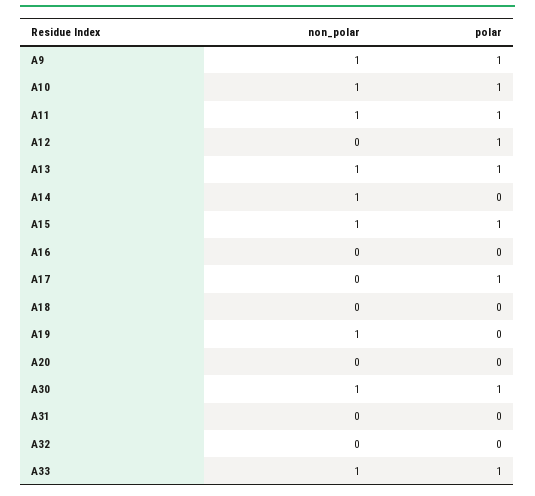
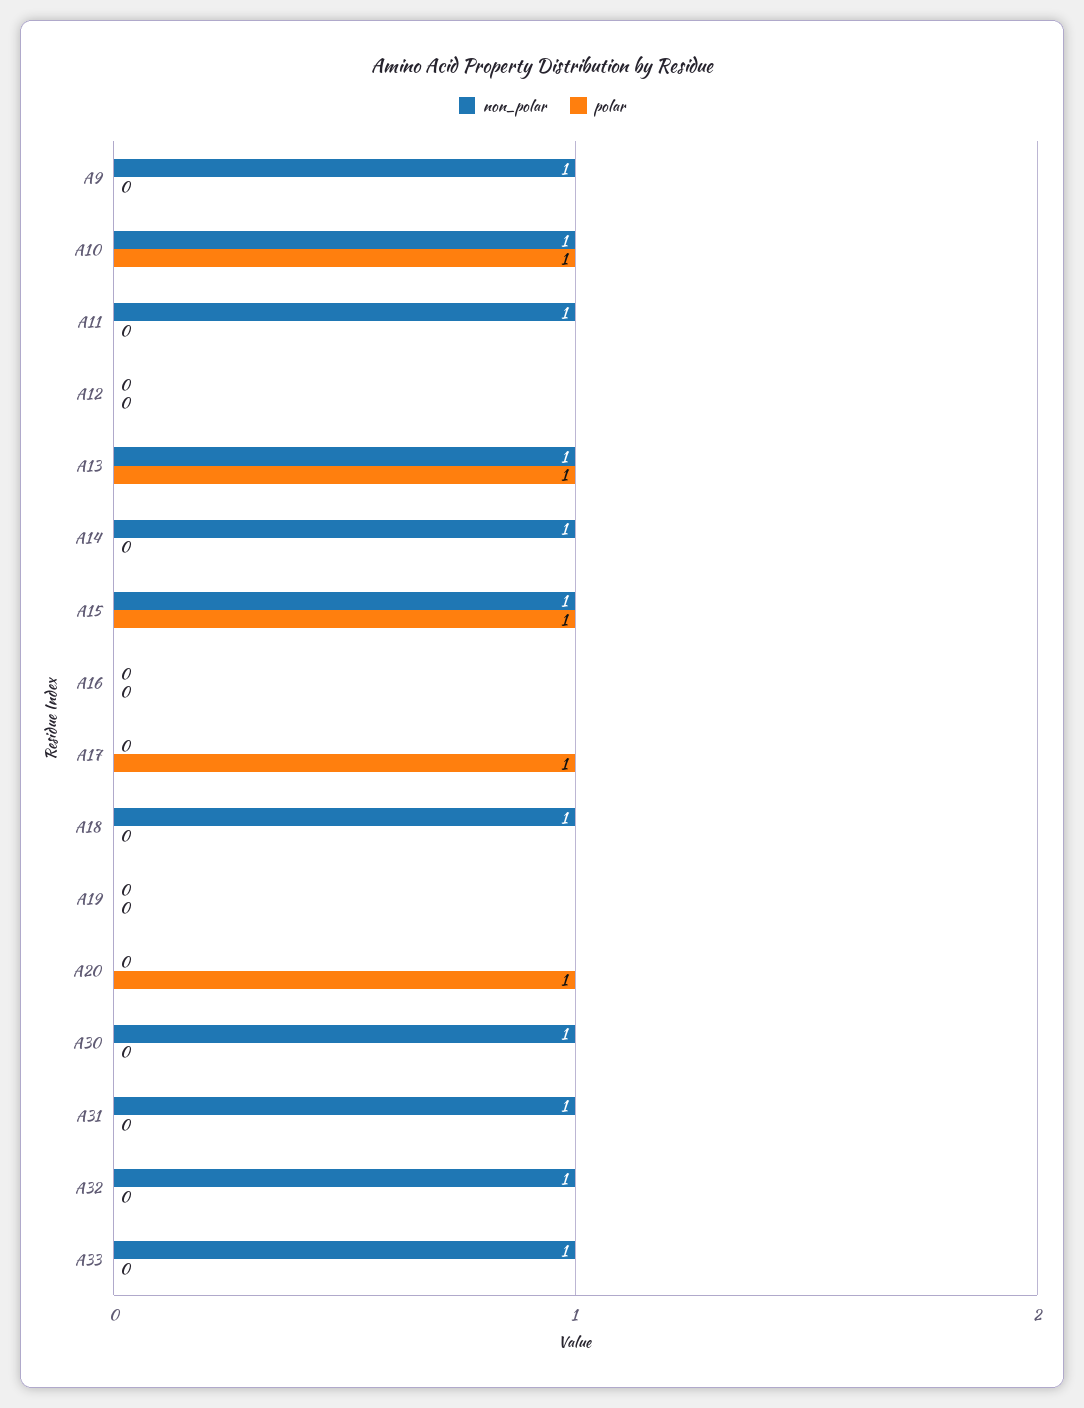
  {
    "non_polar": {
      "A9": 1,
      "A10": 1,
      "A11": 1,
      "A12": 0,
      "A13": 1,
      "A14": 1,
      "A15": 1,
      "A16": 0,
      "A17": 0,
-     "A18": 0,
+     "A18": 1,
-     "A19": 1,
+     "A19": 0,
      "A20": 0,
      "A30": 1,
-     "A31": 0,
+     "A31": 1,
-     "A32": 0,
+     "A32": 1,
      "A33": 1
    },
    "polar": {
-     "A9": 1,
+     "A9": 0,
      "A10": 1,
-     "A11": 1,
+     "A11": 0,
-     "A12": 1,
+     "A12": 0,
      "A13": 1,
      "A14": 0,
      "A15": 1,
      "A16": 0,
      "A17": 1,
      "A18": 0,
      "A19": 0,
-     "A20": 0,
+     "A20": 1,
-     "A30": 1,
+     "A30": 0,
      "A31": 0,
      "A32": 0,
-     "A33": 1
+     "A33": 0
    }
  }

